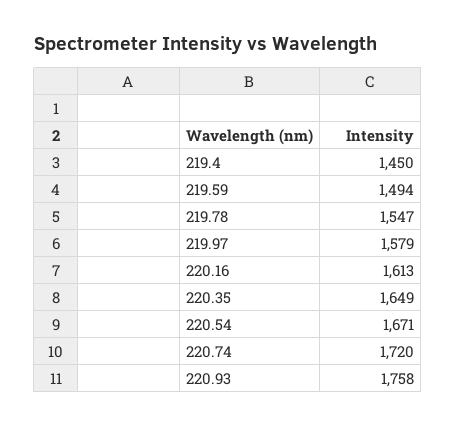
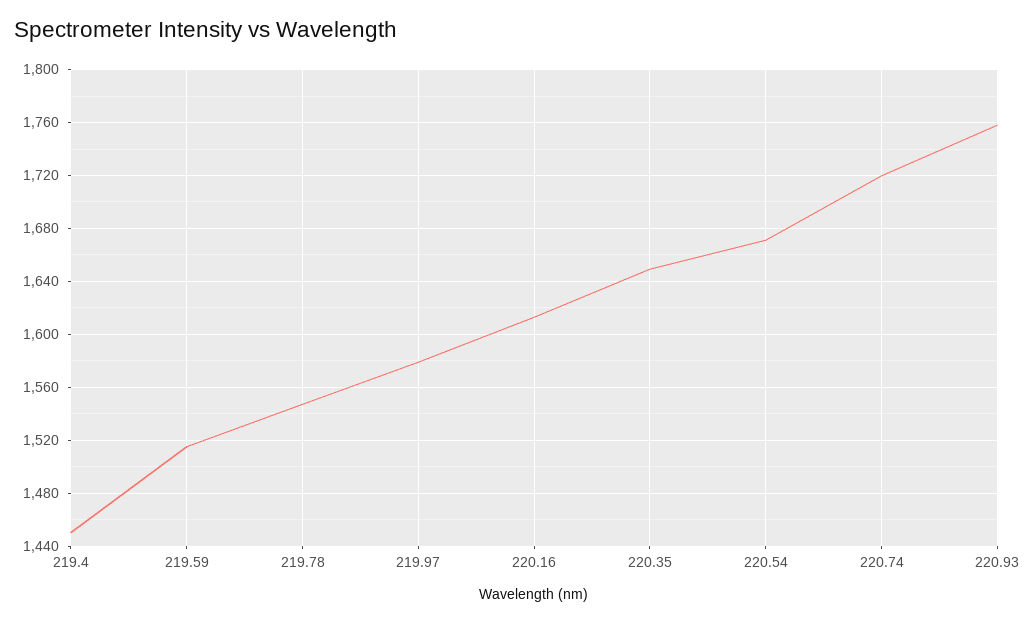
  {
    "219.4": 1450,
-   "219.59": 1494,
+   "219.59": 1515,
    "219.78": 1547,
    "219.97": 1579,
    "220.16": 1613,
    "220.35": 1649,
    "220.54": 1671,
    "220.74": 1720,
    "220.93": 1758
  }

